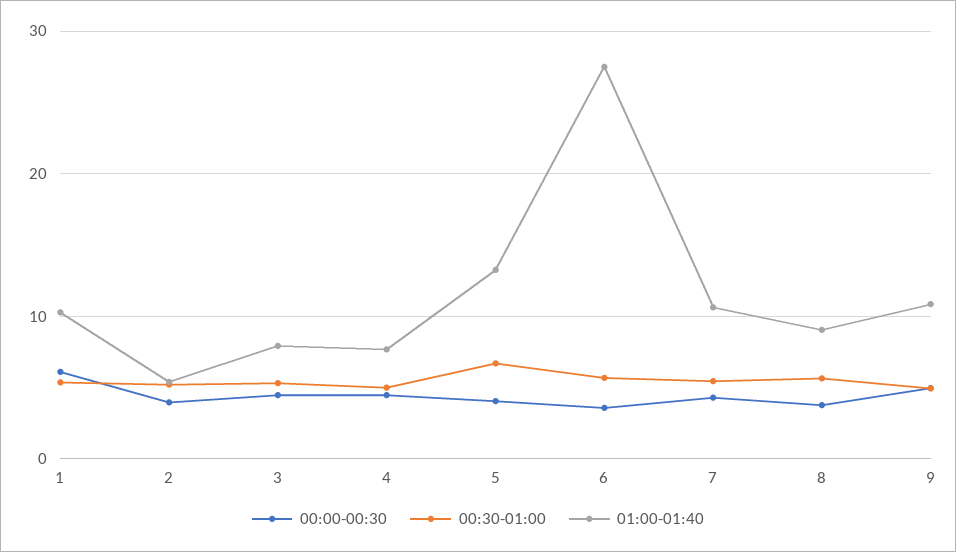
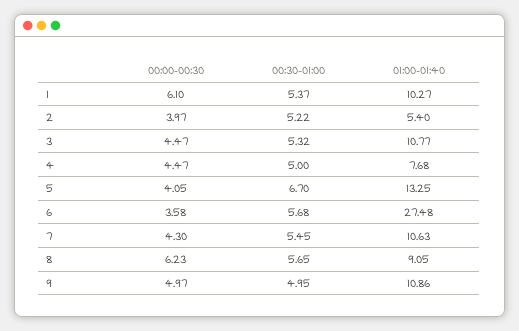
  {
    "00:00-00:30": {
      "1": 6.1,
      "2": 3.97,
      "3": 4.47,
      "4": 4.47,
      "5": 4.05,
      "6": 3.58,
      "7": 4.3,
-     "8": 4,
+     "8": 6.23,
      "9": 4.97
    },
    "00:30-01:00": {
      "1": 5.37,
      "2": 5.22,
      "3": 5.32,
      "4": 5,
      "5": 6.7,
      "6": 5.68,
      "7": 5.45,
      "8": 5.65,
      "9": 4.95
    },
    "01:00-01:40": {
      "1": 10.27,
      "2": 5.4,
-     "3": 8,
+     "3": 10.77,
      "4": 7.68,
      "5": 13.25,
      "6": 27.48,
      "7": 10.63,
      "8": 9.05,
      "9": 10.86
    }
  }

